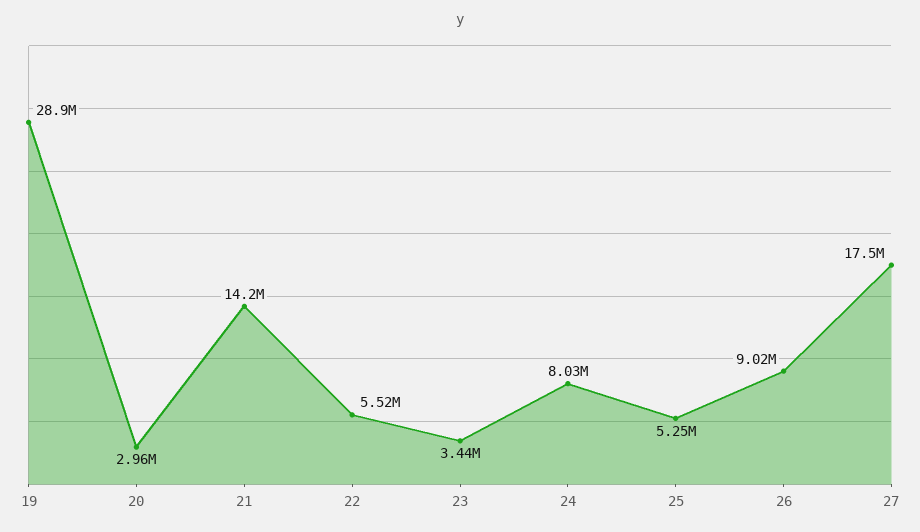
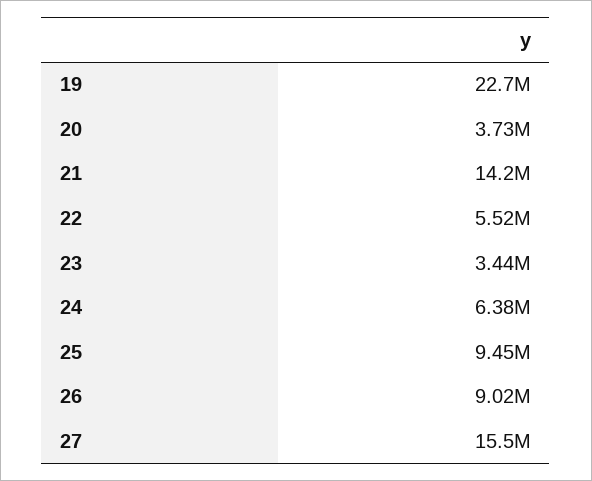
  {
-   "19": 28900000,
+   "19": 22700000,
-   "20": 2960000,
+   "20": 3730000,
    "21": 14200000,
    "22": 5520000,
    "23": 3440000,
-   "24": 8030000,
+   "24": 6380000,
-   "25": 5250000,
+   "25": 9450000,
    "26": 9020000,
-   "27": 17500000
+   "27": 15500000
  }

